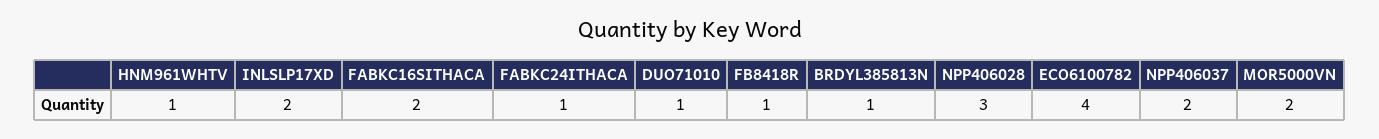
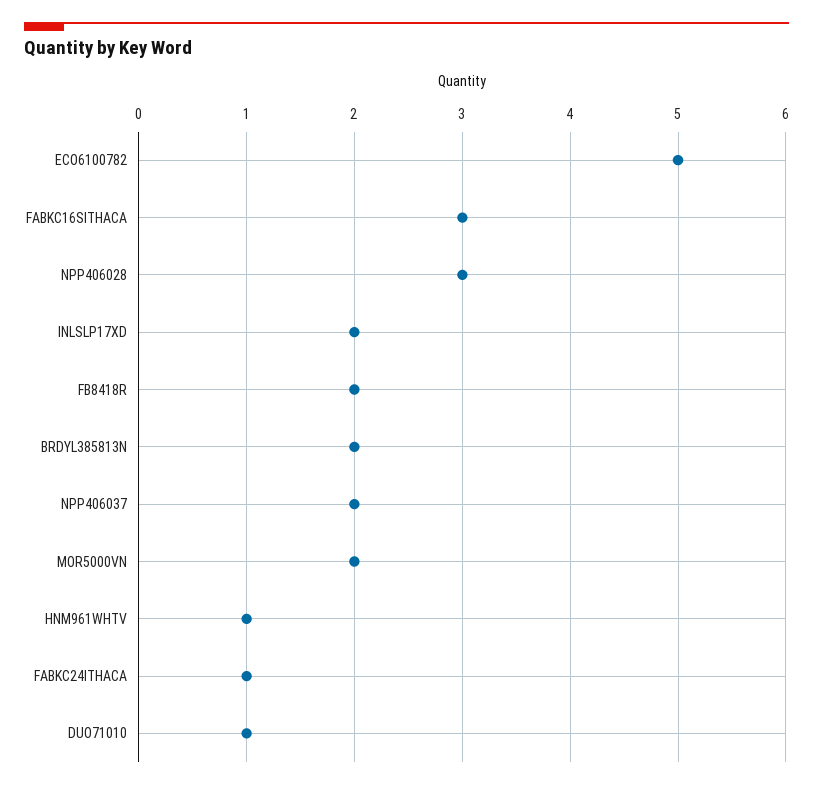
  {
    "HNM961WHTV": 1,
    "INLSLP17XD": 2,
-   "FABKC16SITHACA": 2,
+   "FABKC16SITHACA": 3,
    "FABKC24ITHACA": 1,
    "DUO71010": 1,
-   "FB8418R": 1,
+   "FB8418R": 2,
-   "BRDYL385813N": 1,
+   "BRDYL385813N": 2,
    "NPP406028": 3,
-   "ECO6100782": 4,
+   "ECO6100782": 5,
    "NPP406037": 2,
    "MOR5000VN": 2
  }

